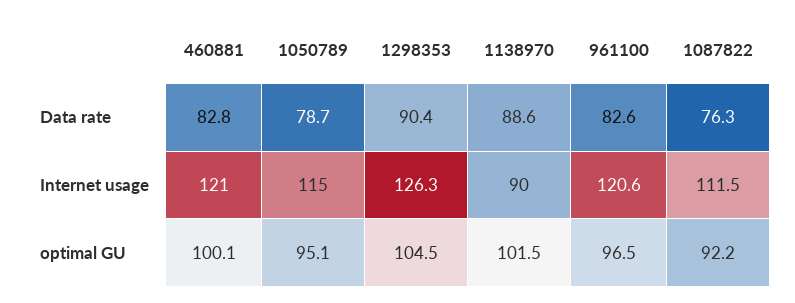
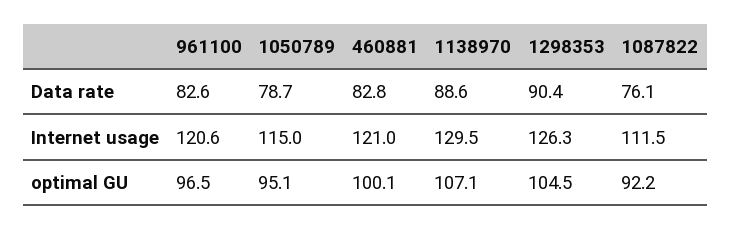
  {
    "460881": {
      "Data rate": 82.8,
      "Internet usage": 121,
      "optimal GU": 100.1
    },
    "1050789": {
      "Data rate": 78.7,
      "Internet usage": 115,
      "optimal GU": 95.1
    },
    "1298353": {
      "Data rate": 90.4,
      "Internet usage": 126.3,
      "optimal GU": 104.5
    },
    "1138970": {
      "Data rate": 88.6,
-     "Internet usage": 90,
+     "Internet usage": 129.5,
-     "optimal GU": 101.5
+     "optimal GU": 107.1
    },
    "961100": {
      "Data rate": 82.6,
      "Internet usage": 120.6,
      "optimal GU": 96.5
    },
    "1087822": {
-     "Data rate": 76.3,
+     "Data rate": 76.1,
      "Internet usage": 111.5,
      "optimal GU": 92.2
    }
  }

